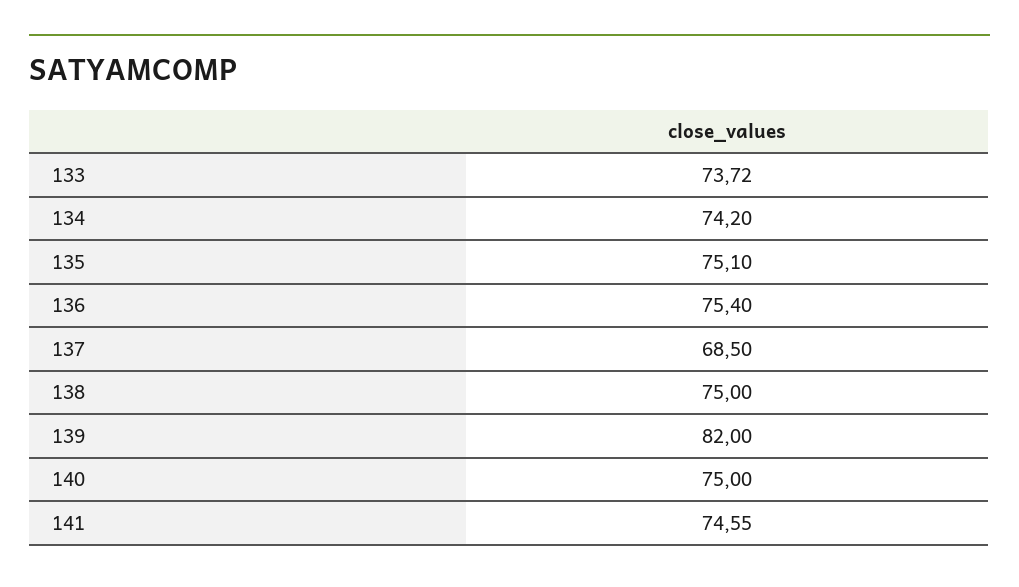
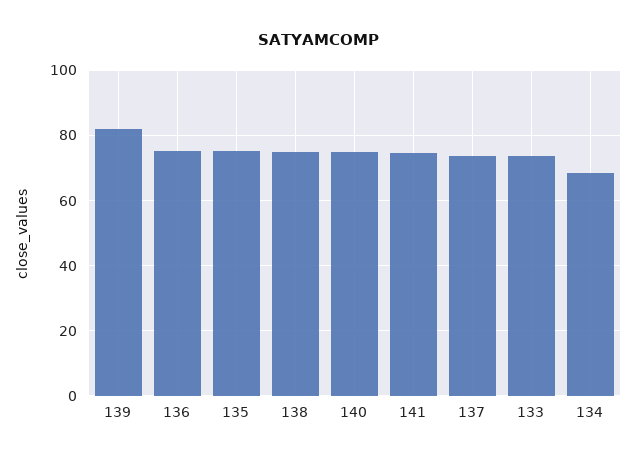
  {
    "133": 73.72,
-   "134": 74.2,
+   "134": 68,
    "135": 75.1,
    "136": 75.4,
-   "137": 68.5,
+   "137": 74,
    "138": 75,
    "139": 82,
    "140": 75,
    "141": 74.55
  }

